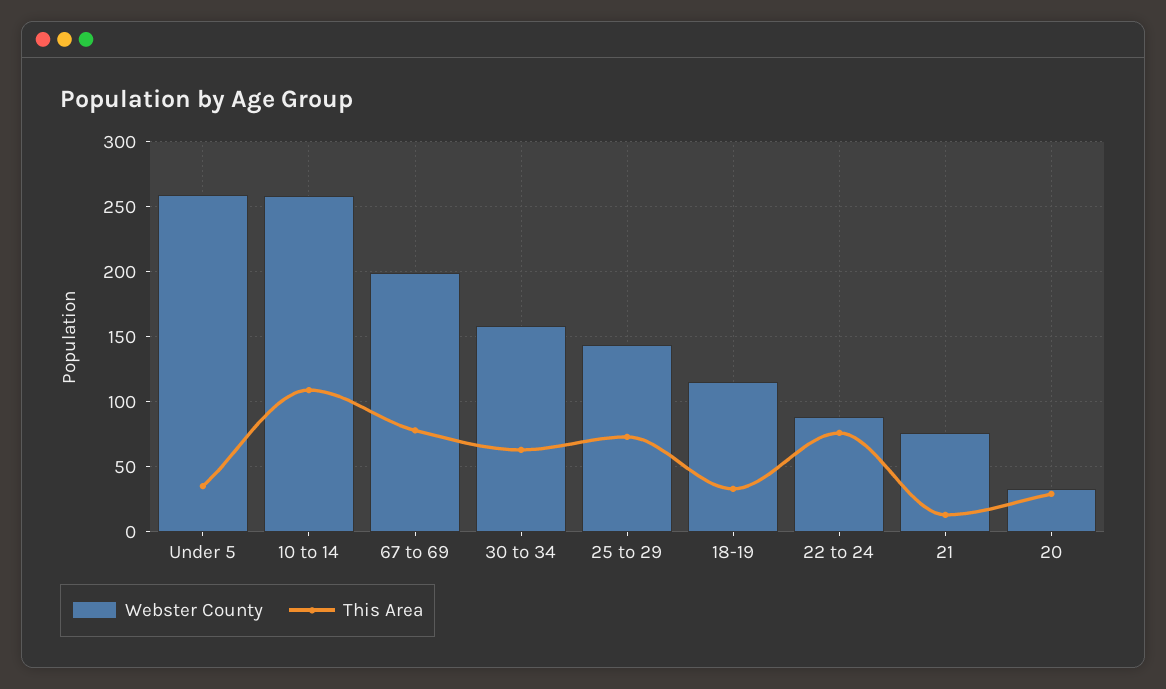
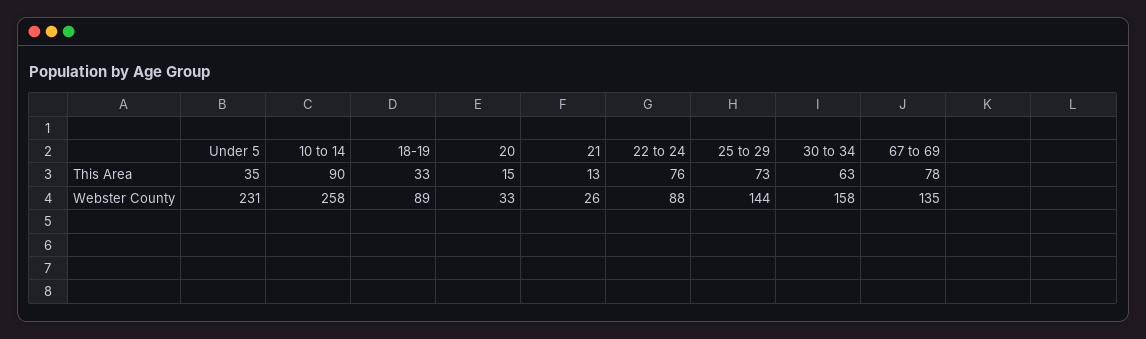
  {
    "Webster County": {
-     "Under 5": 260,
+     "Under 5": 231,
      "10 to 14": 258,
-     "67 to 69": 200,
+     "67 to 69": 135,
      "30 to 34": 158,
      "25 to 29": 144,
-     "18-19": 115,
+     "18-19": 89,
      "22 to 24": 88,
-     "21": 75,
+     "21": 26,
      "20": 33
    },
    "This Area": {
      "Under 5": 35,
-     "10 to 14": 110,
+     "10 to 14": 90,
      "67 to 69": 78,
      "30 to 34": 63,
      "25 to 29": 73,
      "18-19": 33,
      "22 to 24": 76,
      "21": 13,
-     "20": 30
+     "20": 15
    }
  }

